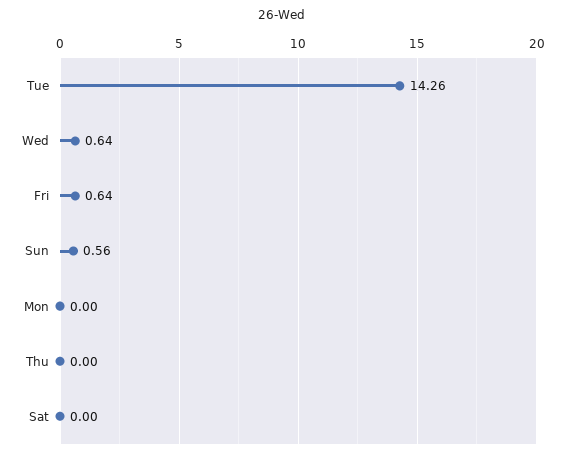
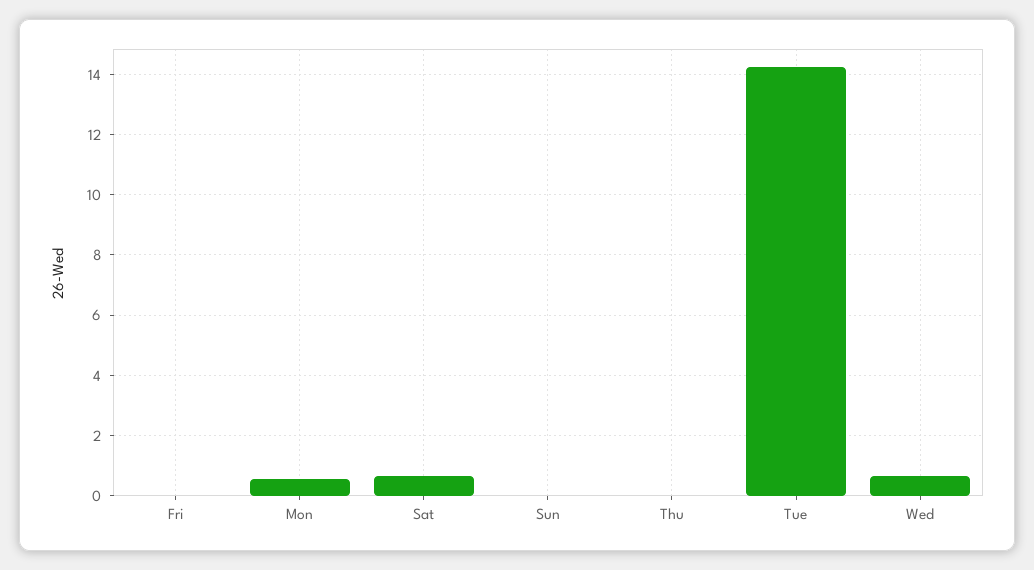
  {
    "Tue": 14.26,
    "Wed": 0.64,
-   "Fri": 0.64,
+   "Fri": 0,
-   "Sun": 0.56,
+   "Sun": 0,
-   "Mon": 0,
+   "Mon": 0.6,
    "Thu": 0,
-   "Sat": 0
+   "Sat": 0.6
  }

